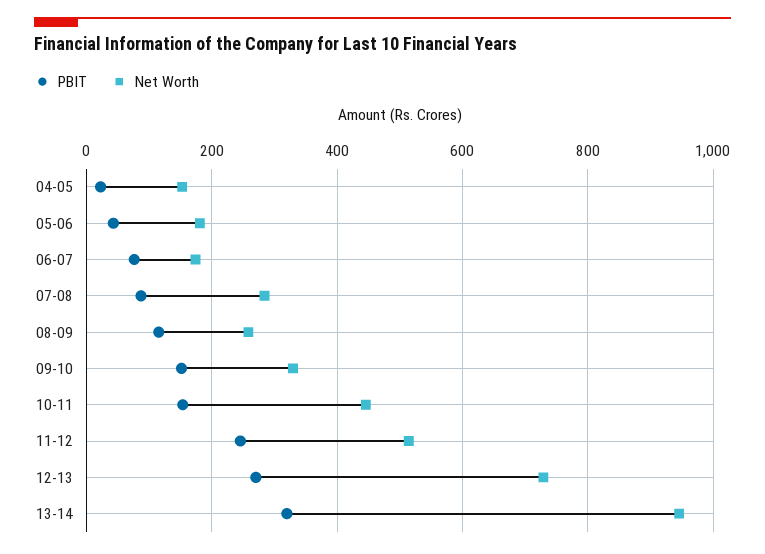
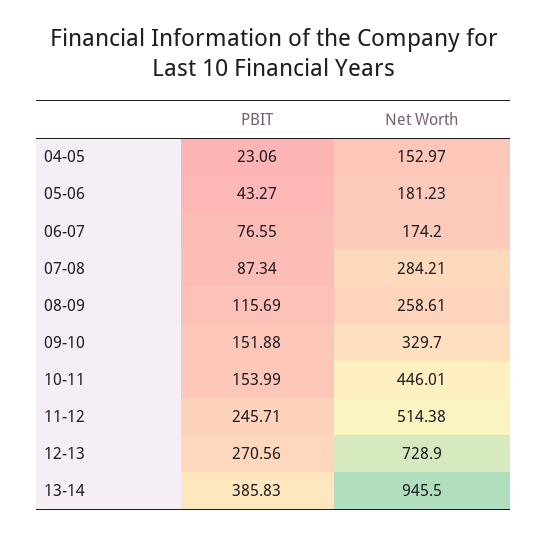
  {
    "PBIT": {
      "04-05": 23.06,
      "05-06": 43.27,
      "06-07": 76.55,
      "07-08": 87.34,
      "08-09": 115.69,
      "09-10": 151.88,
      "10-11": 153.99,
      "11-12": 245.71,
      "12-13": 270.56,
-     "13-14": 320
+     "13-14": 385.83
    },
    "Net Worth": {
      "04-05": 152.97,
      "05-06": 181.23,
      "06-07": 174.2,
      "07-08": 284.21,
      "08-09": 258.61,
      "09-10": 329.7,
      "10-11": 446.01,
      "11-12": 514.38,
      "12-13": 728.9,
      "13-14": 945.5
    }
  }

